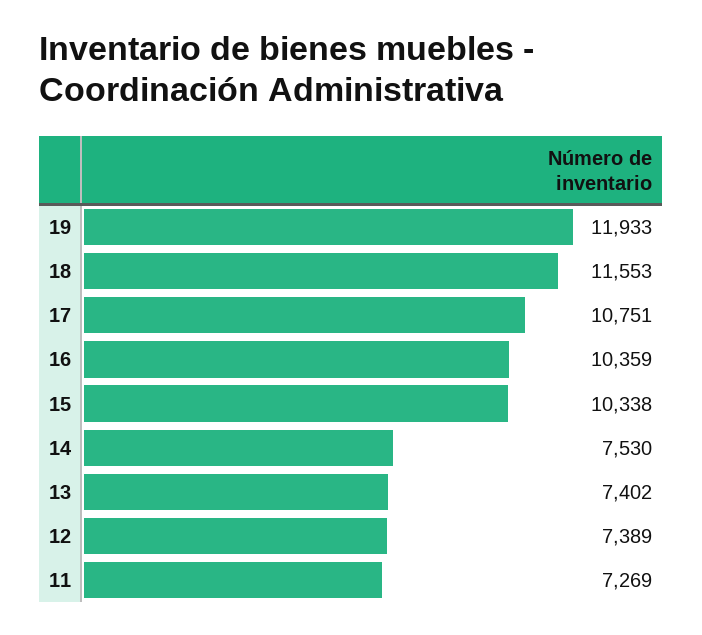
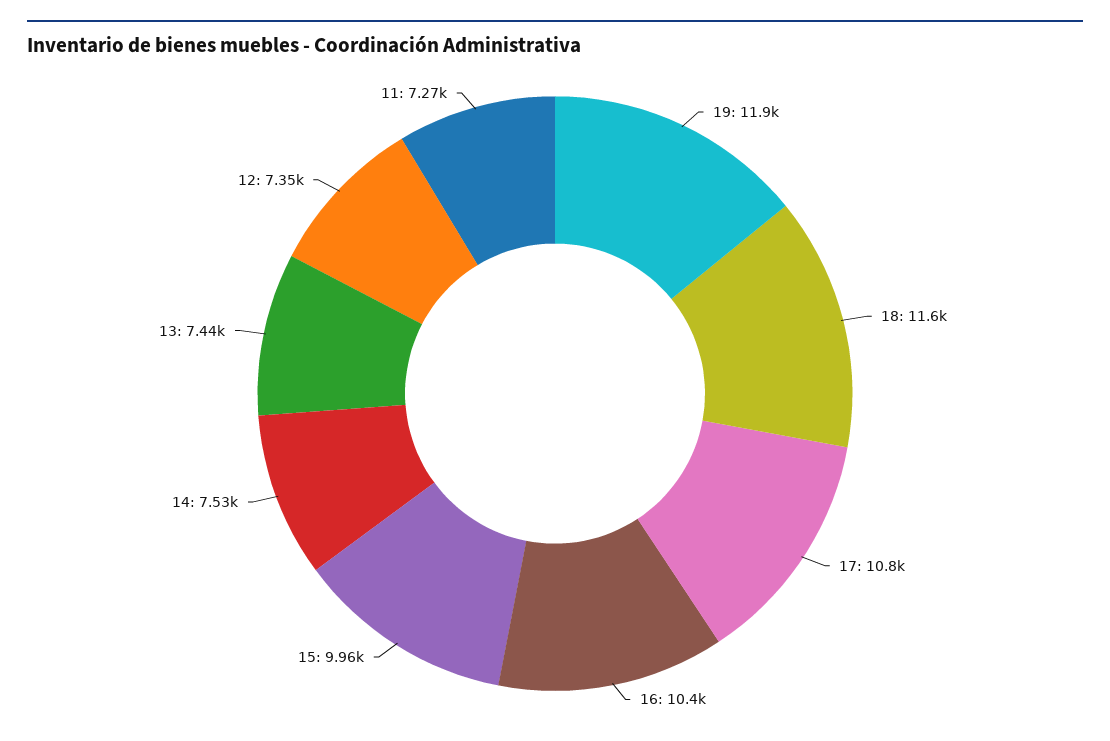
  {
    "19": 11933,
    "18": 11553,
    "17": 10751,
    "16": 10359,
-   "15": 10338,
+   "15": 9960,
    "14": 7530,
-   "13": 7402,
+   "13": 7440,
-   "12": 7389,
+   "12": 7350,
    "11": 7269
  }

